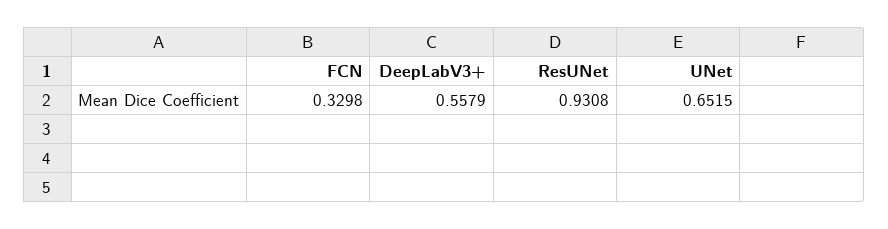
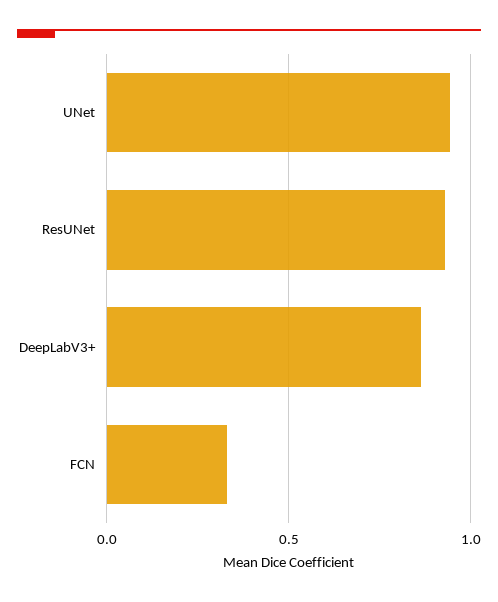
  {
    "FCN": 0.3298,
-   "DeepLabV3+": 0.5579,
+   "DeepLabV3+": 0.85,
    "ResUNet": 0.9308,
-   "UNet": 0.6515
+   "UNet": 0.95
  }

